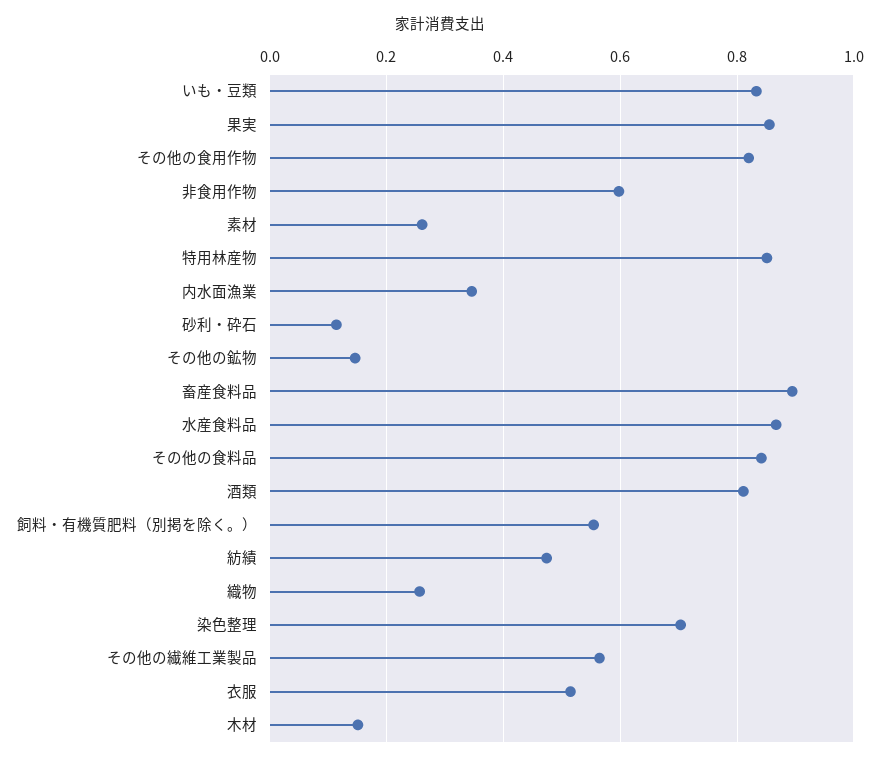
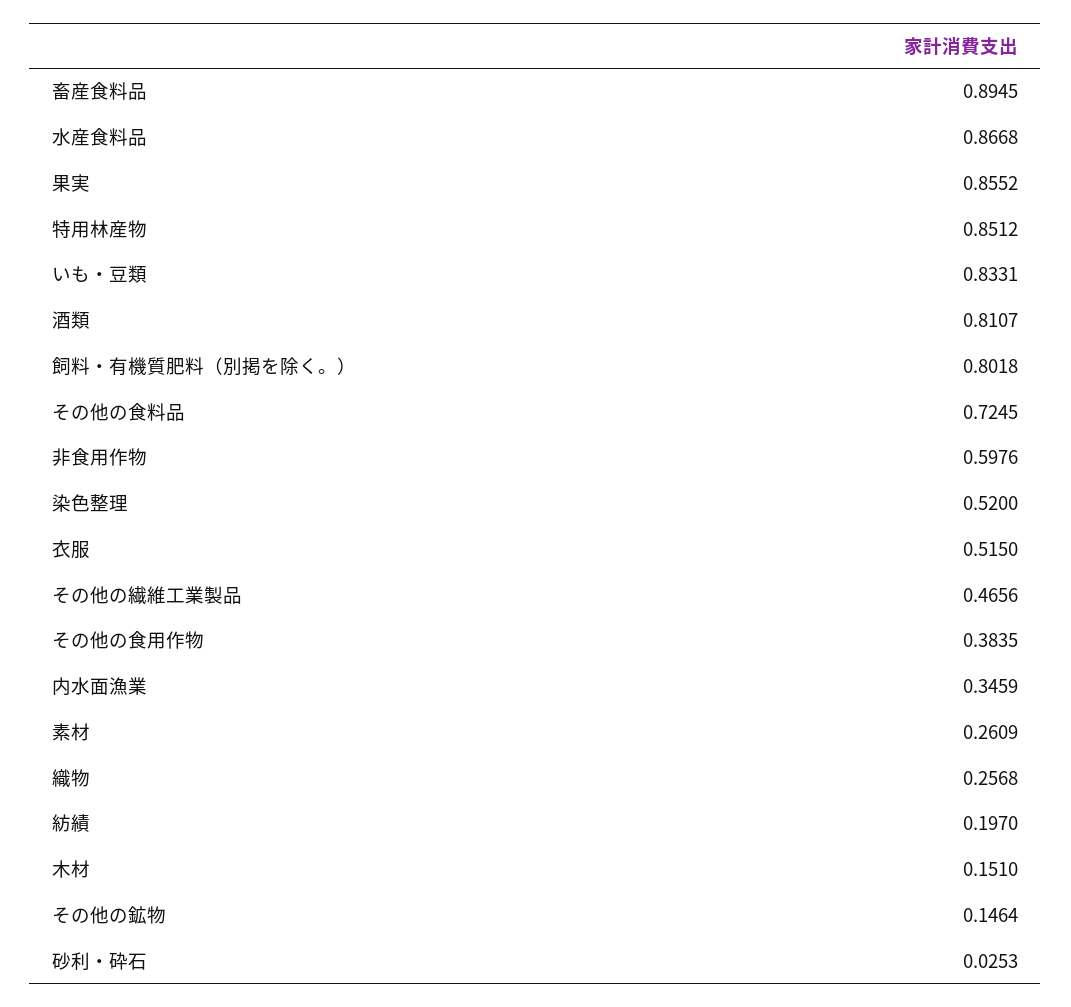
  {
    "いも・豆類": 0.8331,
    "果実": 0.8552,
-   "その他の食用作物": 0.82,
+   "その他の食用作物": 0.3835,
    "非食用作物": 0.5976,
    "素材": 0.2609,
    "特用林産物": 0.8512,
    "内水面漁業": 0.3459,
-   "砂利・砕石": 0.12,
+   "砂利・砕石": 0.0253,
    "その他の鉱物": 0.1464,
    "畜産食料品": 0.8945,
    "水産食料品": 0.8668,
-   "その他の食料品": 0.84,
+   "その他の食料品": 0.7245,
    "酒類": 0.8107,
-   "飼料・有機質肥料（別掲を除く。）": 0.56,
+   "飼料・有機質肥料（別掲を除く。）": 0.8018,
-   "紡績": 0.48,
+   "紡績": 0.197,
    "織物": 0.2568,
-   "染色整理": 0.7,
+   "染色整理": 0.52,
-   "その他の繊維工業製品": 0.56,
+   "その他の繊維工業製品": 0.4656,
    "衣服": 0.515,
    "木材": 0.151
  }

